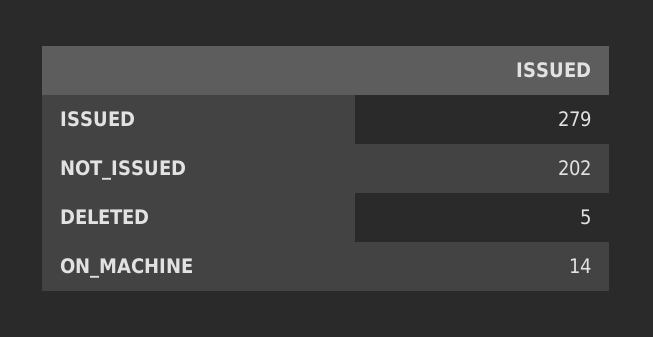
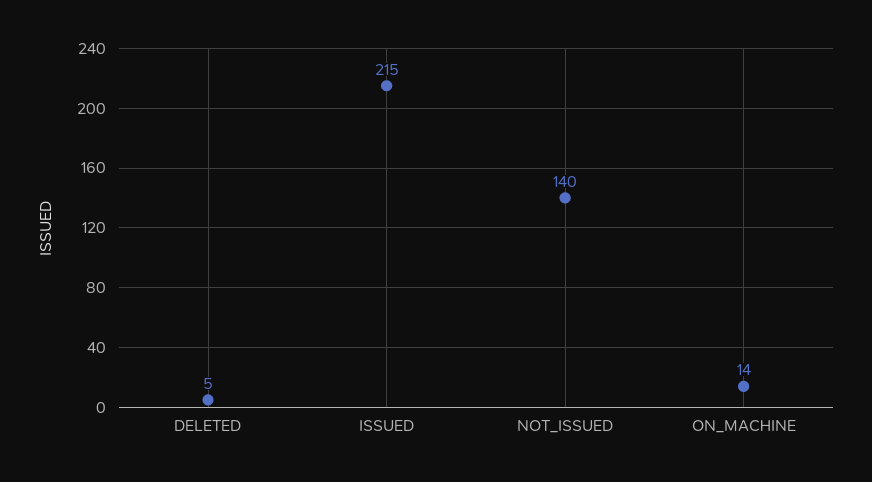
  {
-   "ISSUED": 279,
+   "ISSUED": 215,
-   "NOT_ISSUED": 202,
+   "NOT_ISSUED": 140,
    "DELETED": 5,
    "ON_MACHINE": 14
  }

